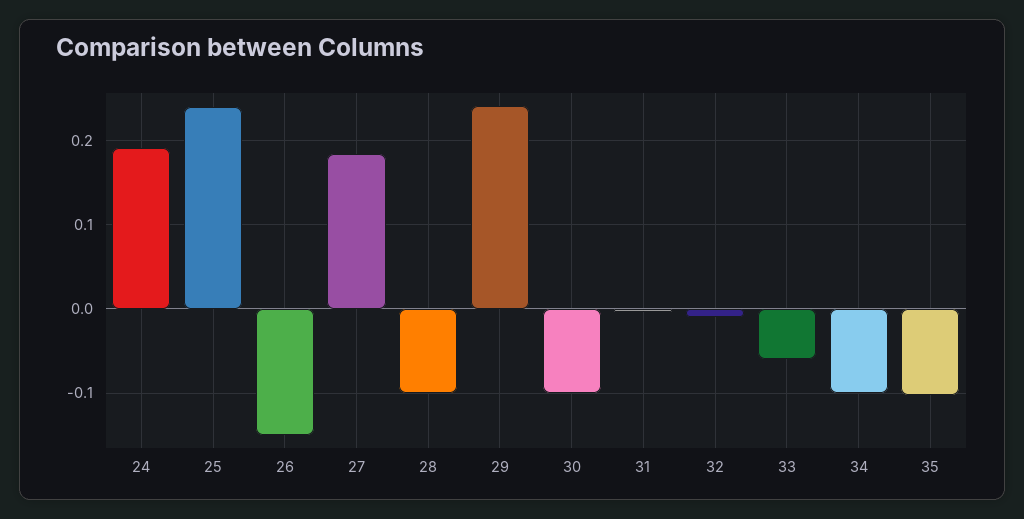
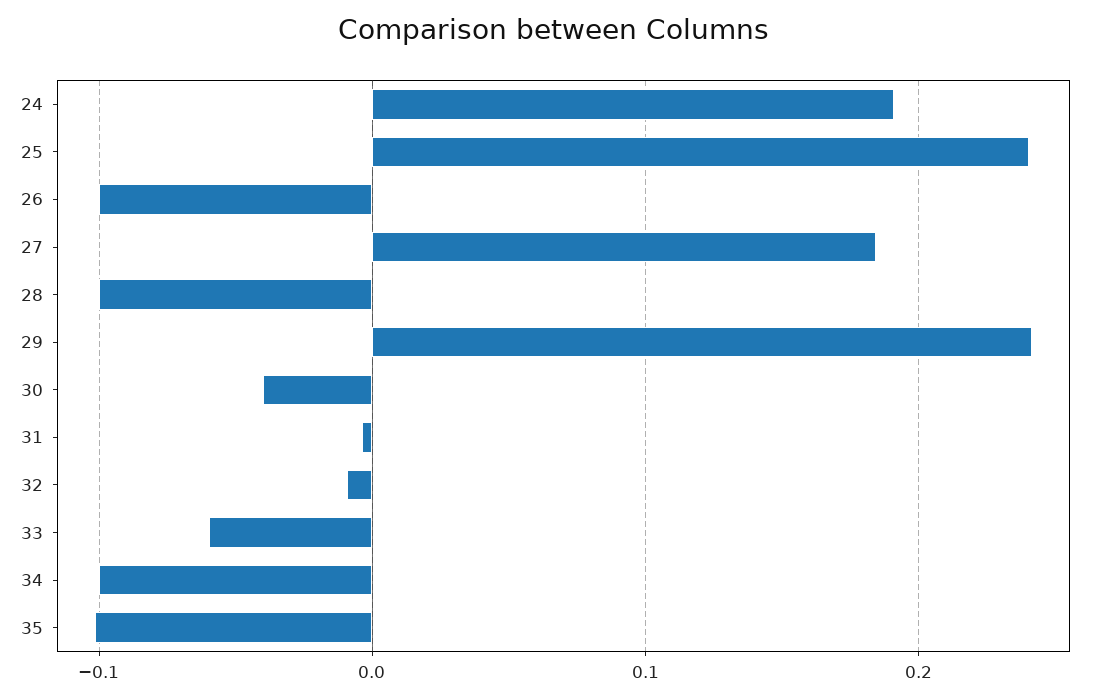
  {
    "24": 0.19,
    "25": 0.24,
-   "26": -0.15,
+   "26": -0.1,
    "27": 0.18,
    "28": -0.1,
    "29": 0.24,
-   "30": -0.1,
+   "30": -0.04,
    "31": 0,
    "32": -0.01,
    "33": -0.06,
    "34": -0.1,
    "35": -0.1
  }

